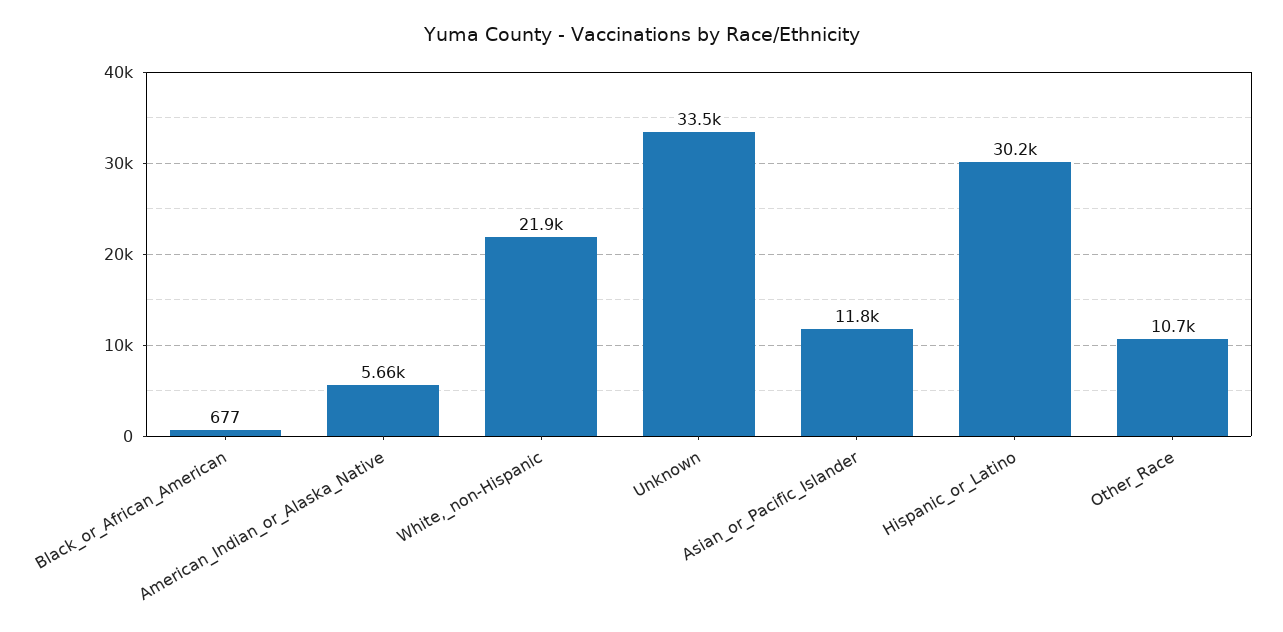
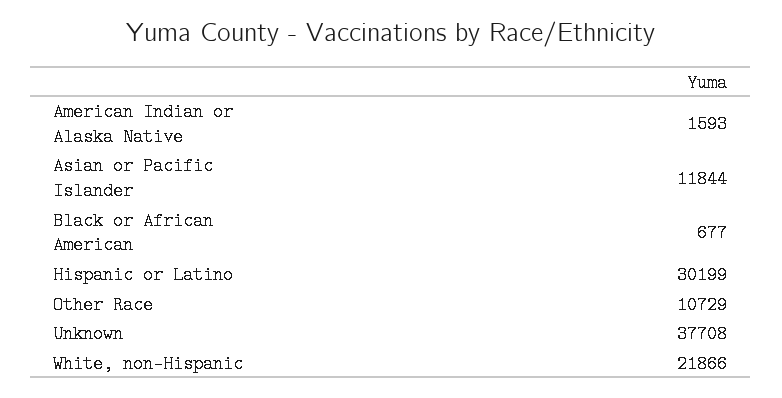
  {
    "Black_or_African_American": 677,
-   "American_Indian_or_Alaska_Native": 5660,
+   "American_Indian_or_Alaska_Native": 1593,
    "White,_non-Hispanic": 21866,
-   "Unknown": 33500,
+   "Unknown": 37708,
    "Asian_or_Pacific_Islander": 11844,
    "Hispanic_or_Latino": 30199,
    "Other_Race": 10729
  }

